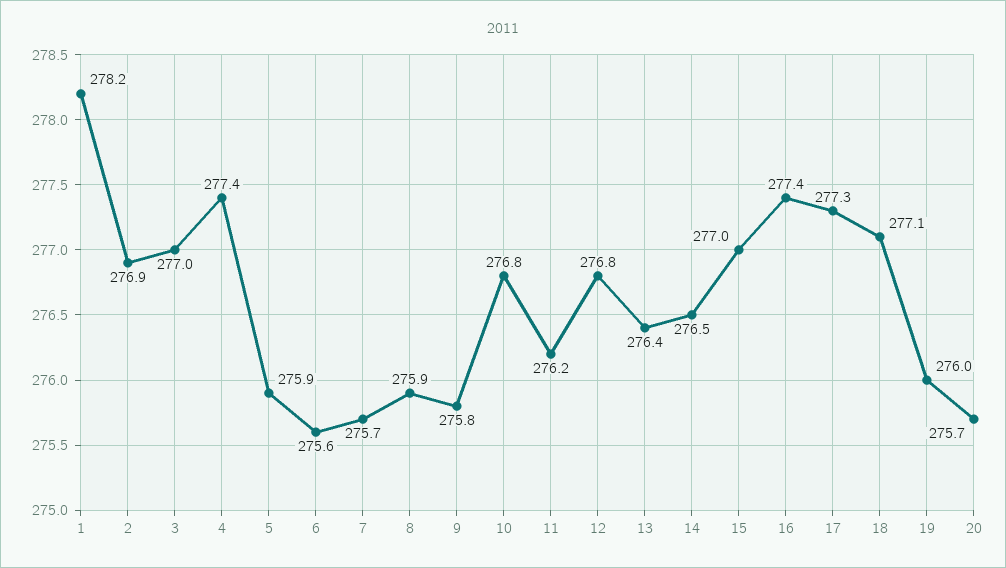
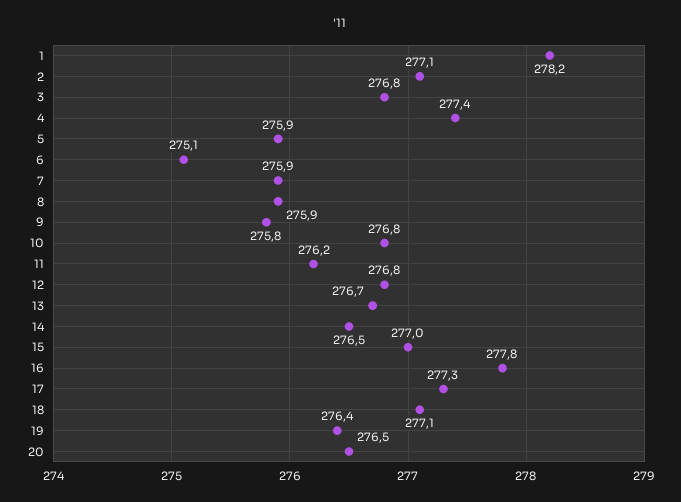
  {
    "1": 278.2,
-   "2": 276.9,
+   "2": 277.1,
-   "3": 277,
+   "3": 276.8,
    "4": 277.4,
    "5": 275.9,
-   "6": 275.6,
+   "6": 275.1,
-   "7": 275.7,
+   "7": 275.9,
    "8": 275.9,
    "9": 275.8,
    "10": 276.8,
    "11": 276.2,
    "12": 276.8,
-   "13": 276.4,
+   "13": 276.7,
    "14": 276.5,
    "15": 277,
-   "16": 277.4,
+   "16": 277.8,
    "17": 277.3,
    "18": 277.1,
-   "19": 276,
+   "19": 276.4,
-   "20": 275.7
+   "20": 276.5
  }

